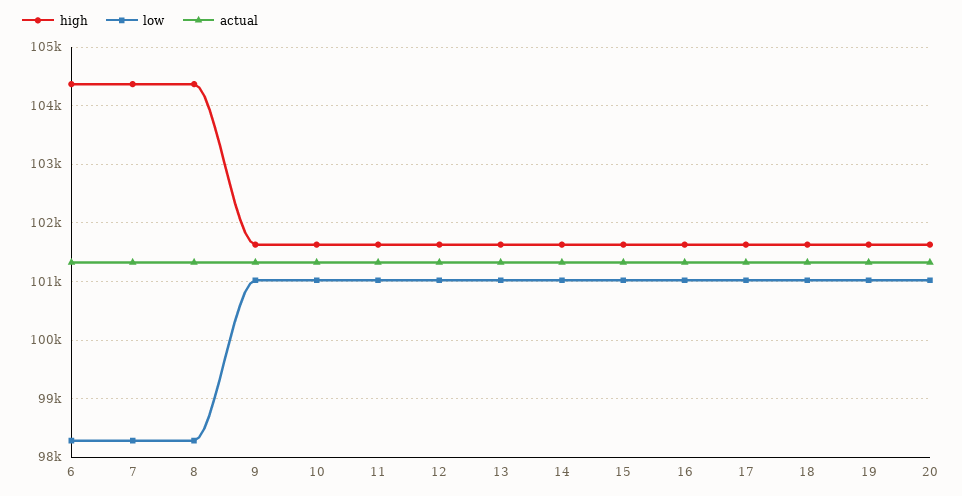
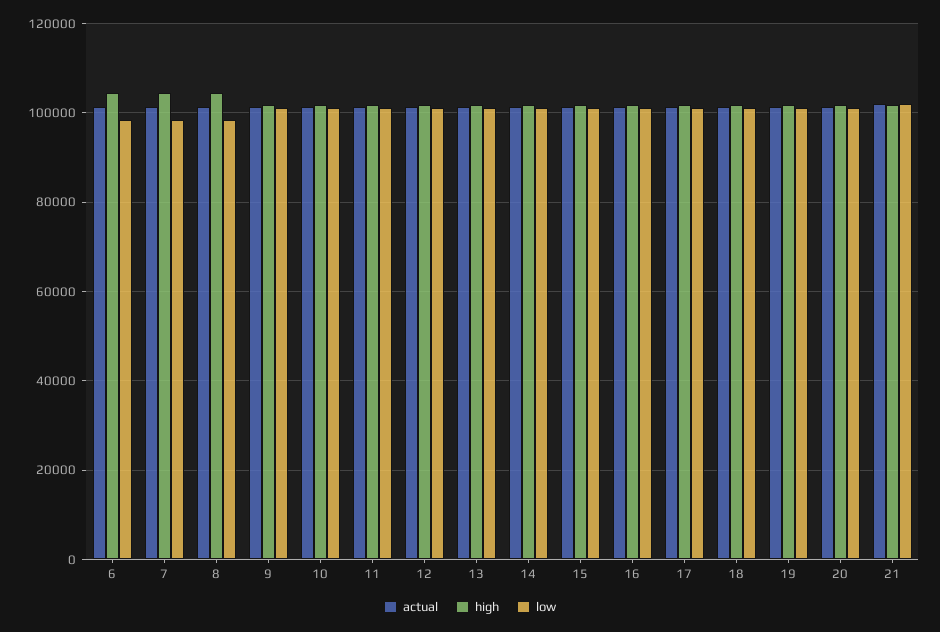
  {
    "high": {
      "6": 104400,
      "7": 104400,
      "8": 104400,
      "9": 101600,
      "10": 101600,
      "11": 101600,
      "12": 101600,
      "13": 101600,
      "14": 101600,
      "15": 101600,
      "16": 101600,
      "17": 101600,
      "18": 101600,
      "19": 101600,
-     "20": 101600
+     "20": 101600,
+     "21": 102000
    },
    "low": {
      "6": 98200,
      "7": 98200,
      "8": 98200,
      "9": 101000,
      "10": 101000,
      "11": 101000,
      "12": 101000,
      "13": 101000,
      "14": 101000,
      "15": 101000,
      "16": 101000,
      "17": 101000,
      "18": 101000,
      "19": 101000,
-     "20": 101000
+     "20": 101000,
+     "21": 102000
    },
    "actual": {
      "6": 101400,
      "7": 101400,
      "8": 101400,
      "9": 101400,
      "10": 101400,
      "11": 101400,
      "12": 101400,
      "13": 101400,
      "14": 101400,
      "15": 101400,
      "16": 101400,
      "17": 101400,
      "18": 101400,
      "19": 101400,
-     "20": 101400
+     "20": 101400,
+     "21": 102000
    }
  }

